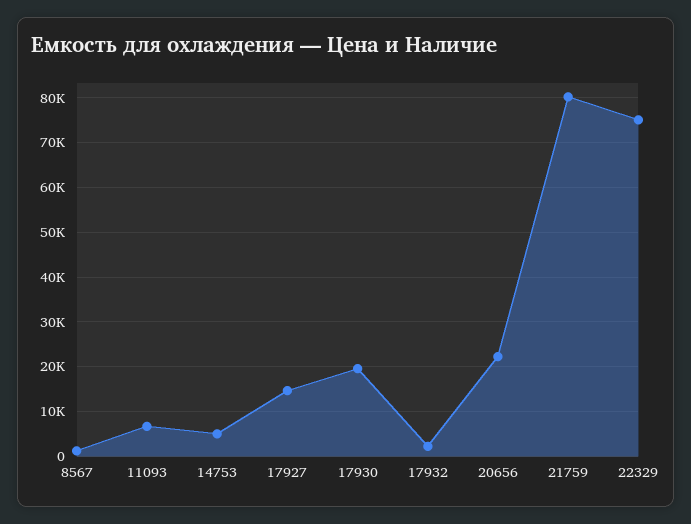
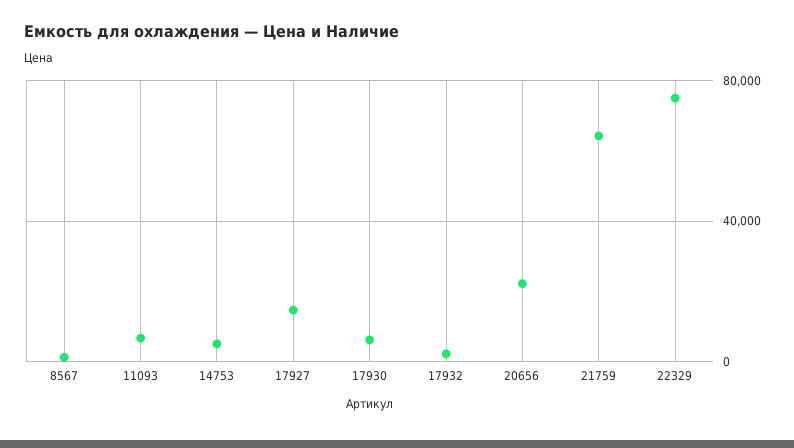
  {
    "8567": 2000,
    "11093": 6000,
    "14753": 6000,
    "17927": 14000,
-   "17930": 20000,
+   "17930": 5000,
    "17932": 2000,
    "20656": 22000,
-   "21759": 80000,
+   "21759": 65000,
    "22329": 76000
  }

